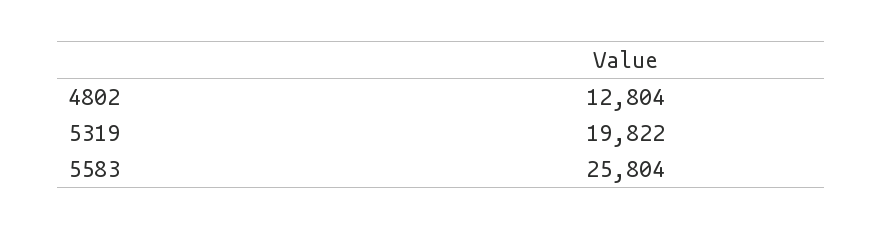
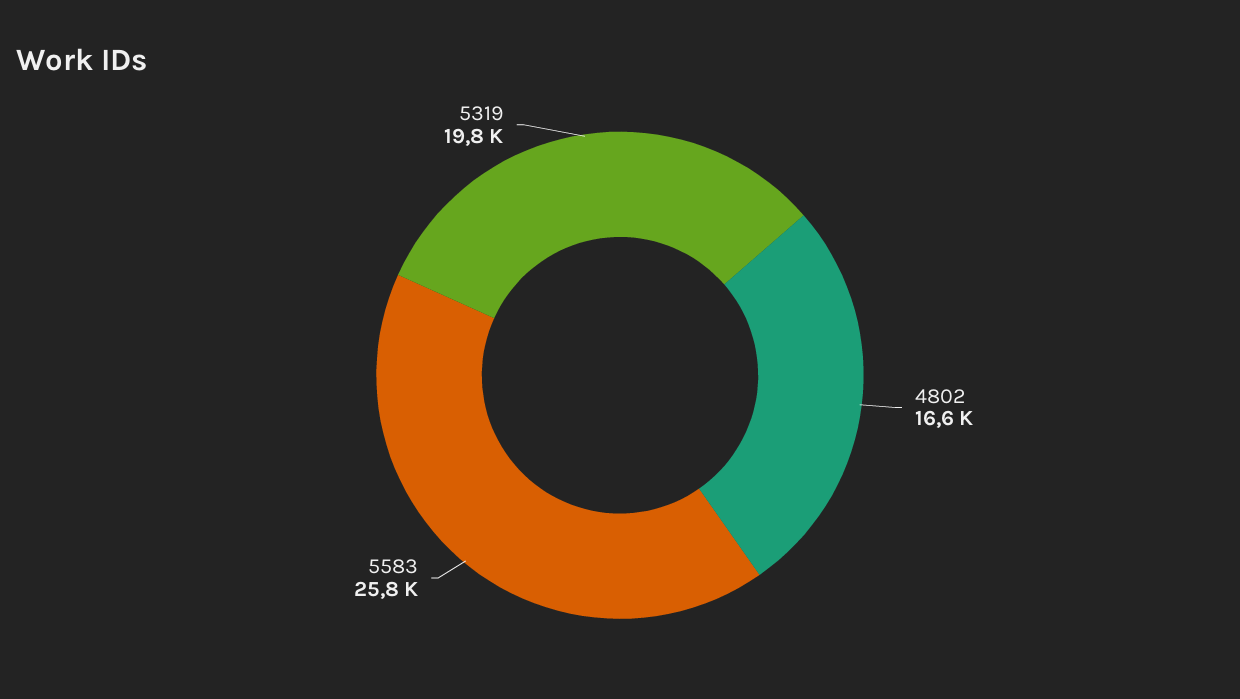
  {
-   "4802": 12804,
+   "4802": 16600,
    "5319": 19822,
    "5583": 25804
  }

